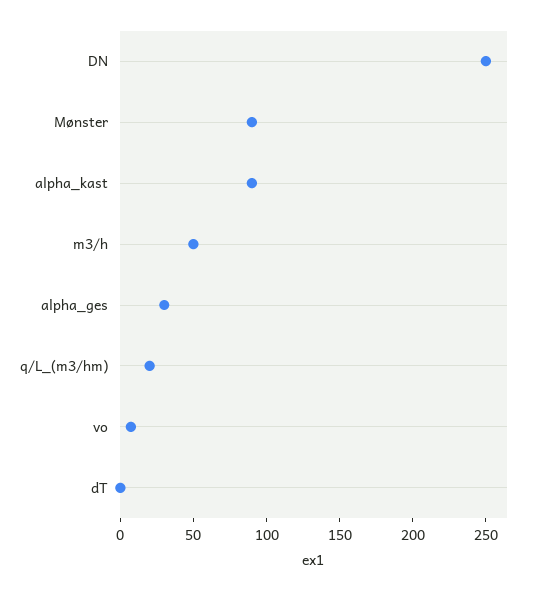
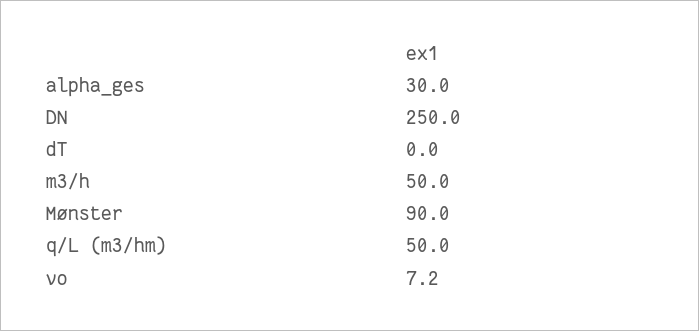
  {
    "DN": 250,
    "Mønster": 90,
-   "alpha_kast": 90,
    "m3/h": 50,
    "alpha_ges": 30,
-   "q/L_(m3/hm)": 20,
+   "q/L_(m3/hm)": 50,
    "vo": 7.2,
    "dT": 0
  }

